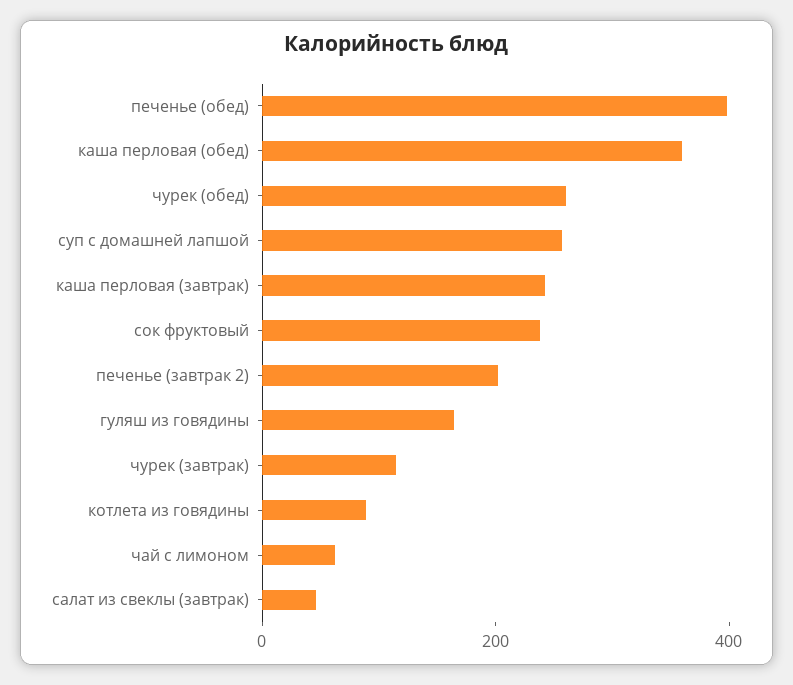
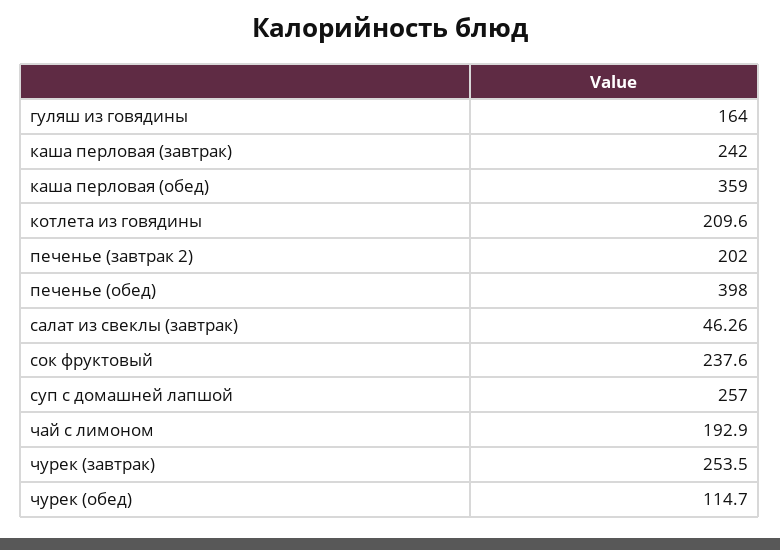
  {
    "печенье (обед)": 398,
    "каша перловая (обед)": 359,
-   "чурек (обед)": 250,
+   "чурек (обед)": 114.7,
    "суп с домашней лапшой": 257,
    "каша перловая (завтрак)": 242,
    "сок фруктовый": 237.6,
    "печенье (завтрак 2)": 202,
    "гуляш из говядины": 164,
-   "чурек (завтрак)": 100,
+   "чурек (завтрак)": 253.5,
-   "котлета из говядины": 100,
+   "котлета из говядины": 209.6,
-   "чай с лимоном": 50,
+   "чай с лимоном": 192.9,
    "салат из свеклы (завтрак)": 46.26
  }

